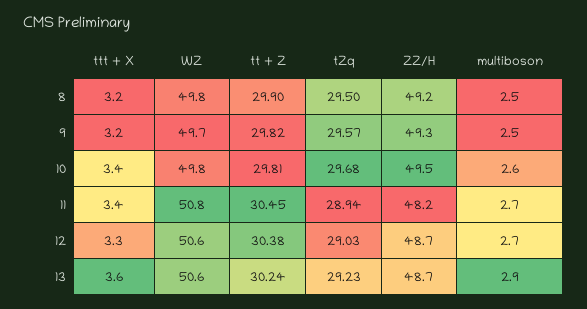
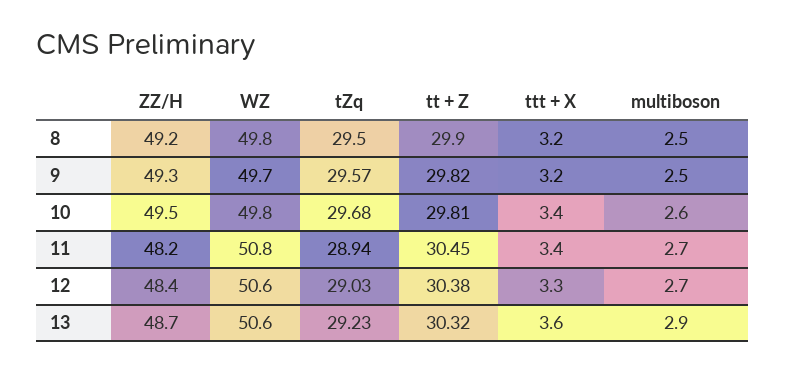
  {
    "ttt + X": {
      "8": 3.2,
      "9": 3.2,
      "10": 3.4,
      "11": 3.4,
      "12": 3.3,
      "13": 3.6
    },
    "WZ": {
      "8": 49.8,
      "9": 49.7,
      "10": 49.8,
      "11": 50.8,
      "12": 50.6,
      "13": 50.6
    },
    "tt + Z": {
      "8": 29.9,
      "9": 29.82,
      "10": 29.81,
      "11": 30.45,
      "12": 30.38,
-     "13": 30.24
+     "13": 30.32
    },
    "tZq": {
      "8": 29.5,
      "9": 29.57,
      "10": 29.68,
      "11": 28.94,
      "12": 29.03,
      "13": 29.23
    },
    "ZZ/H": {
      "8": 49.2,
      "9": 49.3,
      "10": 49.5,
      "11": 48.2,
-     "12": 48.7,
+     "12": 48.4,
      "13": 48.7
    },
    "multiboson": {
      "8": 2.5,
      "9": 2.5,
      "10": 2.6,
      "11": 2.7,
      "12": 2.7,
      "13": 2.9
    }
  }

